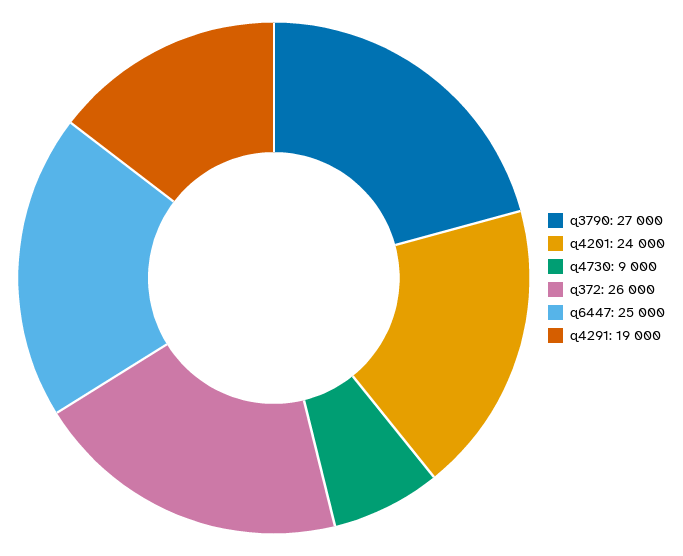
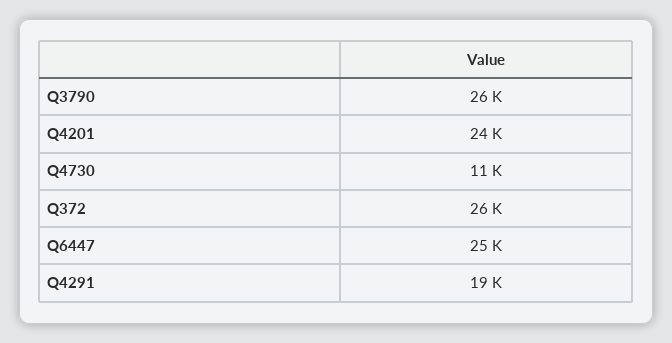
  {
-   "q3790": 27000,
+   "q3790": 26000,
    "q4201": 24000,
-   "q4730": 9000,
+   "q4730": 11000,
    "q372": 26000,
    "q6447": 25000,
    "q4291": 19000
  }

